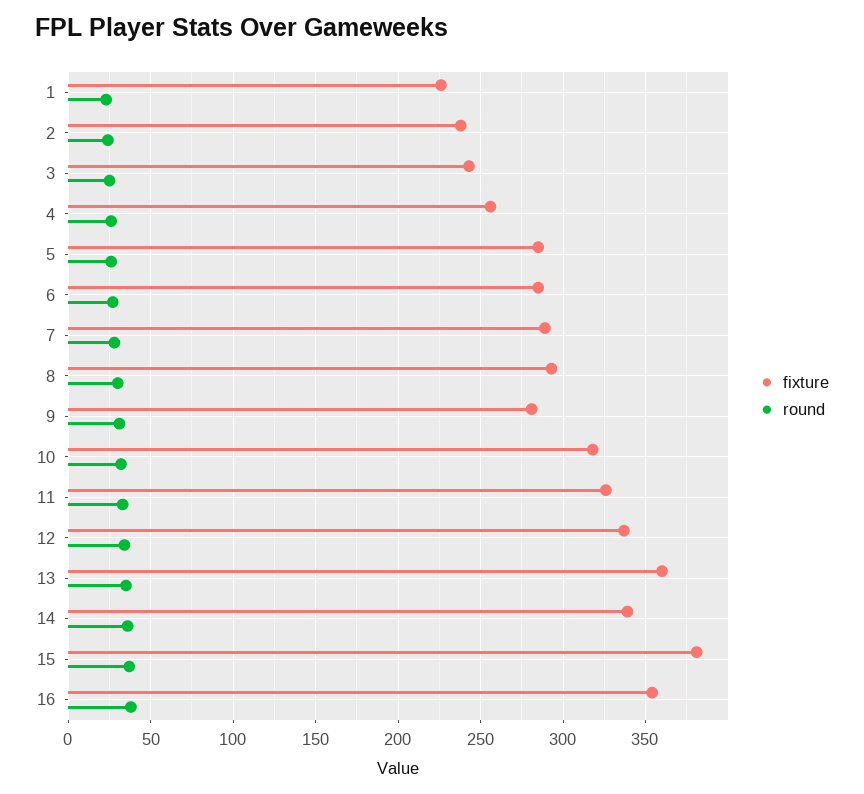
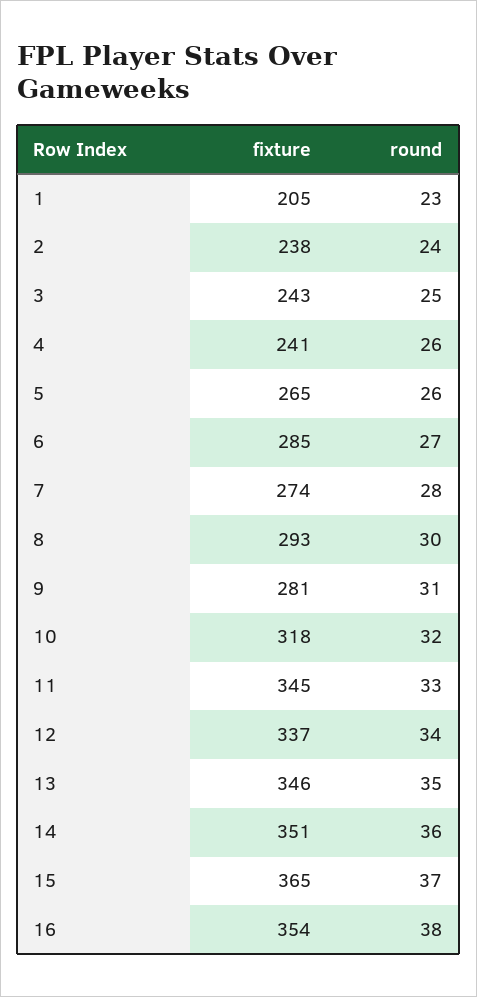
  {
    "fixture": {
-     "1": 225,
+     "1": 205,
      "2": 238,
      "3": 243,
-     "4": 255,
+     "4": 241,
-     "5": 285,
+     "5": 265,
      "6": 285,
-     "7": 290,
+     "7": 274,
      "8": 293,
      "9": 281,
      "10": 318,
-     "11": 325,
+     "11": 345,
      "12": 337,
-     "13": 360,
+     "13": 346,
-     "14": 340,
+     "14": 351,
-     "15": 380,
+     "15": 365,
      "16": 354
    },
    "round": {
      "1": 23,
      "2": 24,
      "3": 25,
      "4": 26,
      "5": 26,
      "6": 27,
      "7": 28,
      "8": 30,
      "9": 31,
      "10": 32,
      "11": 33,
      "12": 34,
      "13": 35,
      "14": 36,
      "15": 37,
      "16": 38
    }
  }

